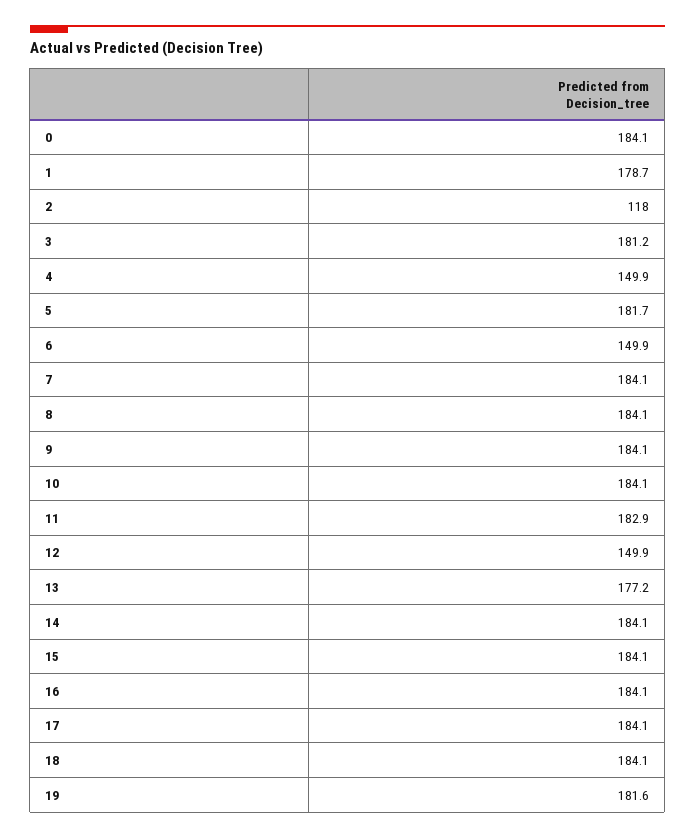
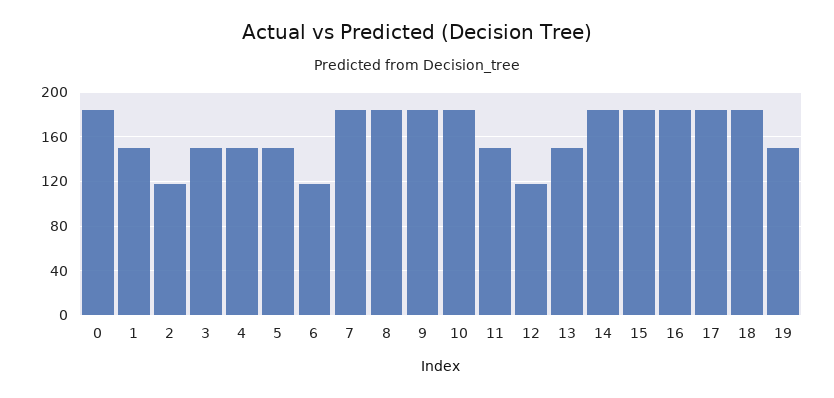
  {
    "0": 184.1,
-   "1": 178.7,
+   "1": 150,
    "2": 118,
-   "3": 181.2,
+   "3": 150,
    "4": 149.9,
-   "5": 181.7,
+   "5": 150,
-   "6": 149.9,
+   "6": 120,
    "7": 184.1,
    "8": 184.1,
    "9": 184.1,
    "10": 184.1,
-   "11": 182.9,
+   "11": 150,
-   "12": 149.9,
+   "12": 120,
-   "13": 177.2,
+   "13": 150,
    "14": 184.1,
    "15": 184.1,
    "16": 184.1,
    "17": 184.1,
    "18": 184.1,
-   "19": 181.6
+   "19": 150
  }

